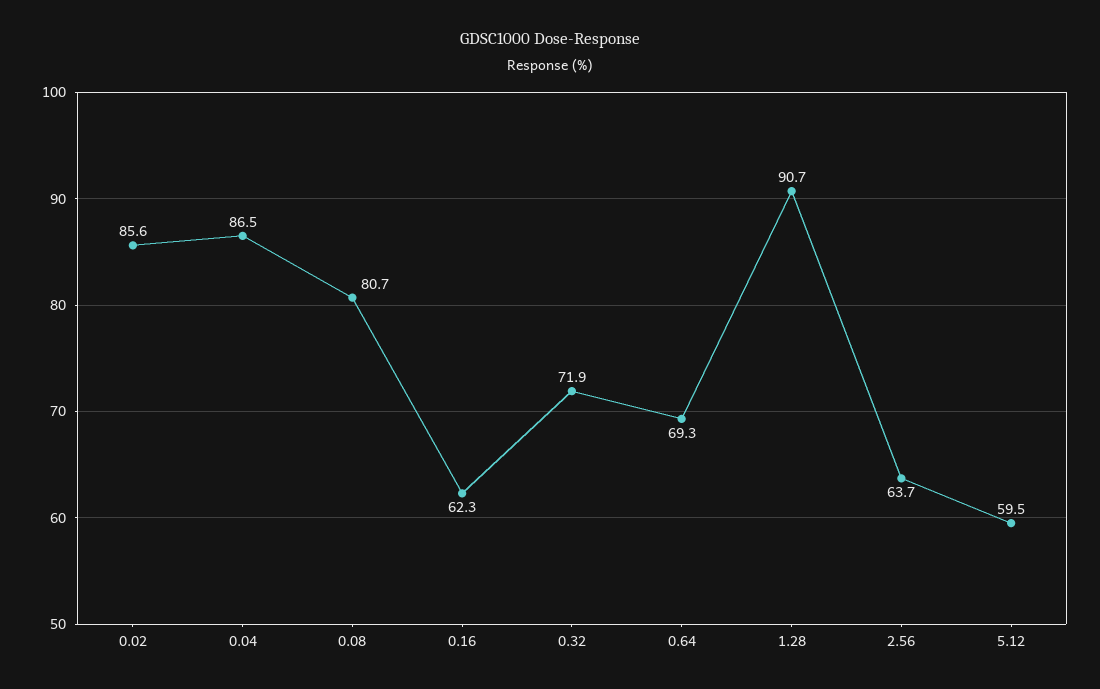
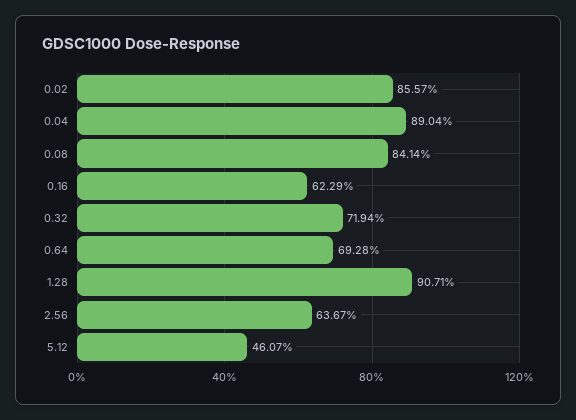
  {
    "0.02": 85.57,
-   "0.04": 86.5,
+   "0.04": 89.04,
-   "0.08": 80.7,
+   "0.08": 84.14,
    "0.16": 62.29,
    "0.32": 71.94,
    "0.64": 69.28,
    "1.28": 90.71,
    "2.56": 63.67,
-   "5.12": 59.5
+   "5.12": 46.07
  }

